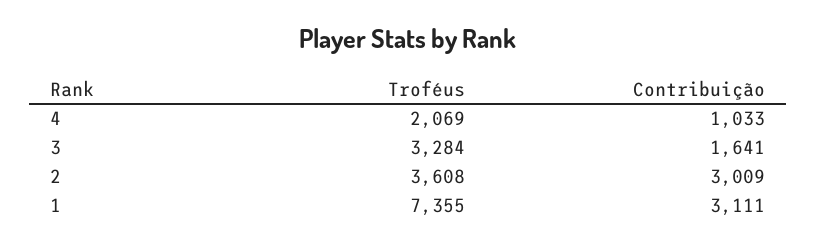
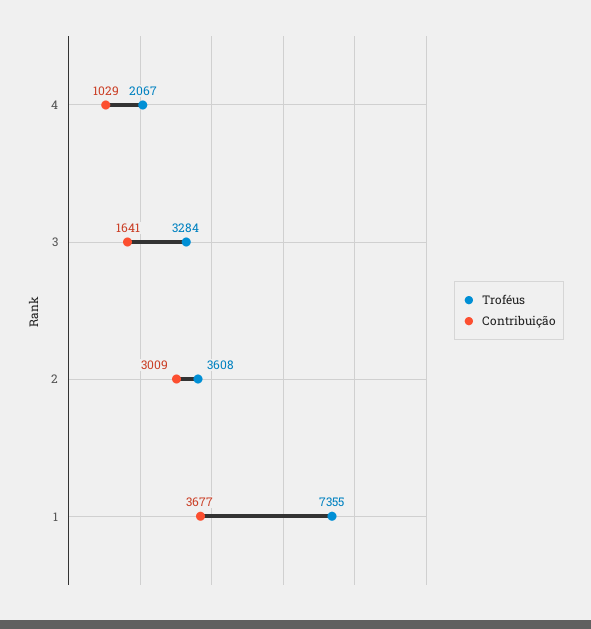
  {
    "Troféus": {
-     "4": 2069,
+     "4": 2067,
      "3": 3284,
      "2": 3608,
      "1": 7355
    },
    "Contribuição": {
-     "4": 1033,
+     "4": 1029,
      "3": 1641,
      "2": 3009,
-     "1": 3111
+     "1": 3677
    }
  }

